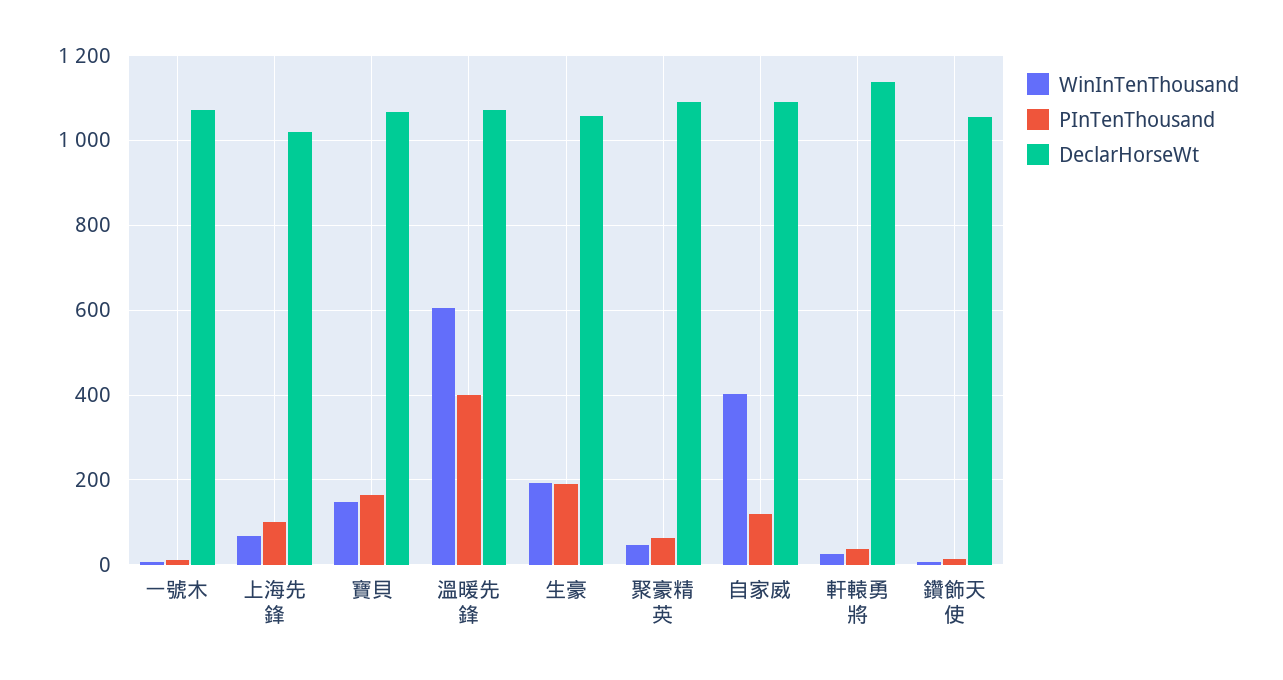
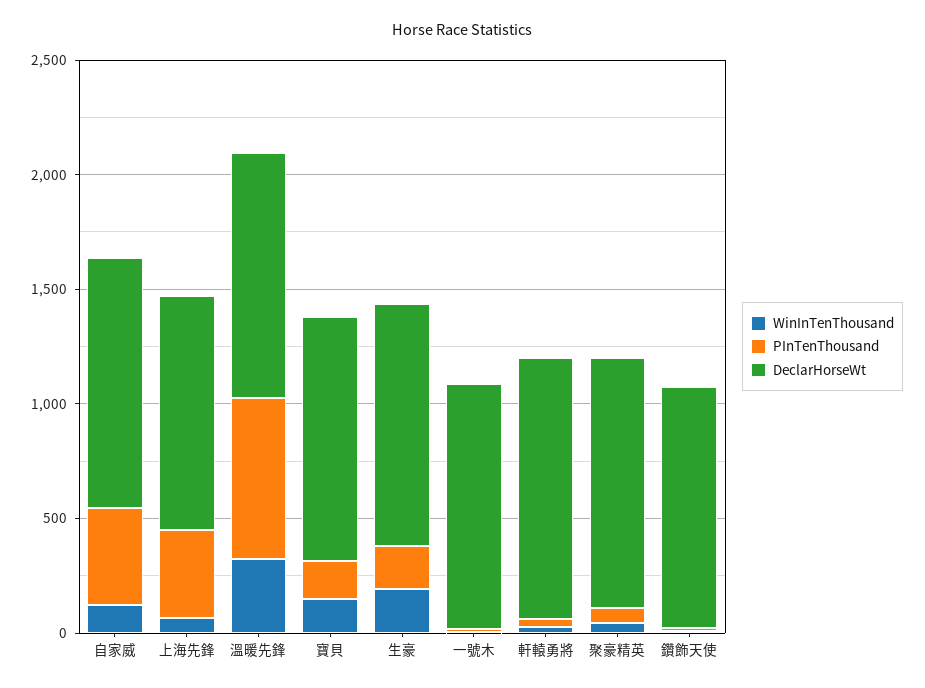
  {
    "WinInTenThousand": {
      "一號木": 0,
      "上海先鋒": 60,
      "寶貝": 140,
-     "溫暖先鋒": 600,
+     "溫暖先鋒": 300,
      "生豪": 200,
      "聚豪精英": 40,
-     "自家威": 400,
+     "自家威": 100,
      "軒轅勇將": 20,
      "鑽飾天使": 0
    },
    "PInTenThousand": {
      "一號木": 20,
-     "上海先鋒": 100,
+     "上海先鋒": 400,
      "寶貝": 160,
-     "溫暖先鋒": 400,
+     "溫暖先鋒": 700,
      "生豪": 200,
      "聚豪精英": 60,
-     "自家威": 120,
+     "自家威": 400,
      "軒轅勇將": 40,
      "鑽飾天使": 20
    },
    "DeclarHorseWt": {
      "一號木": 1080,
      "上海先鋒": 1020,
      "寶貝": 1060,
      "溫暖先鋒": 1080,
      "生豪": 1060,
      "聚豪精英": 1100,
      "自家威": 1100,
      "軒轅勇將": 1140,
      "鑽飾天使": 1060
    }
  }

